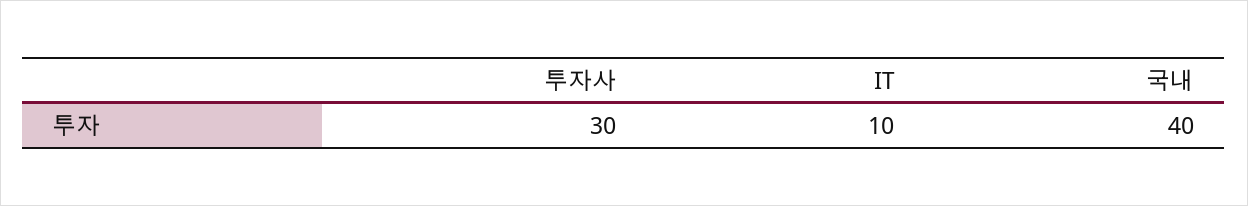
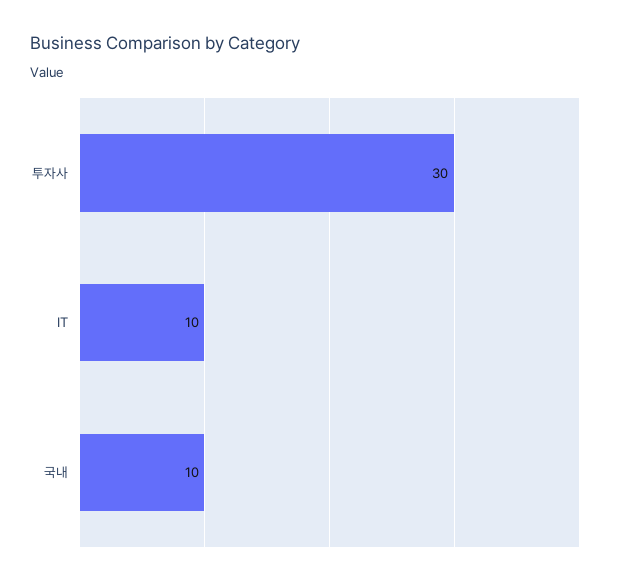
  {
    "투자사": 30,
    "IT": 10,
-   "국내": 40
+   "국내": 10
  }

